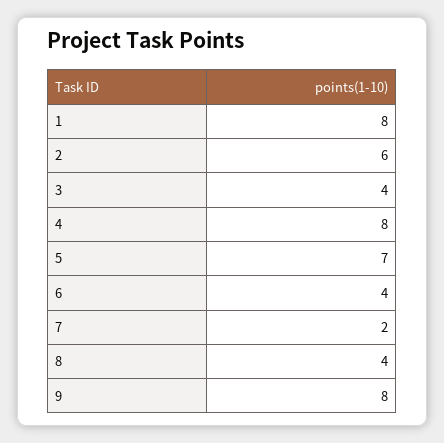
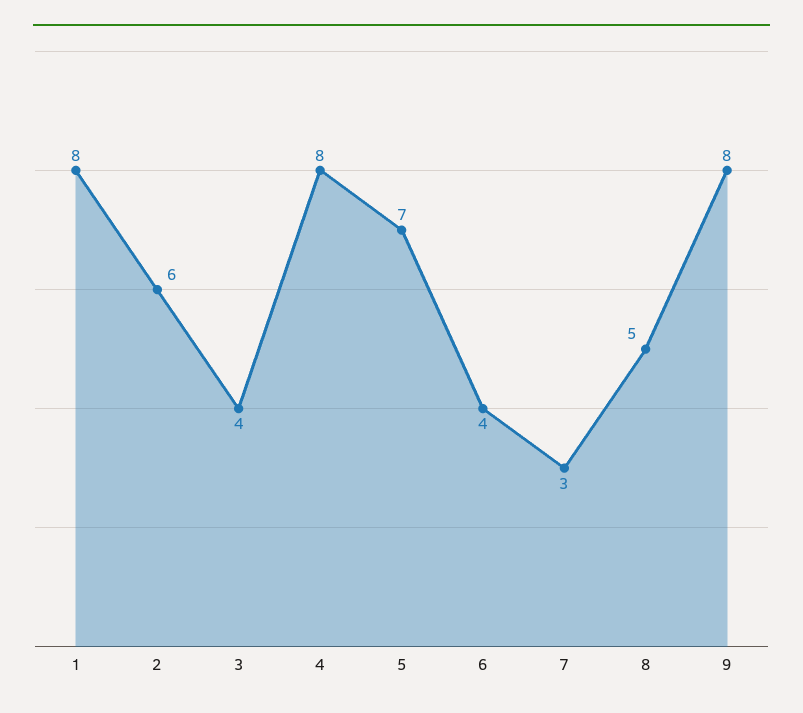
  {
    "1": 8,
    "2": 6,
    "3": 4,
    "4": 8,
    "5": 7,
    "6": 4,
-   "7": 2,
+   "7": 3,
-   "8": 4,
+   "8": 5,
    "9": 8
  }

